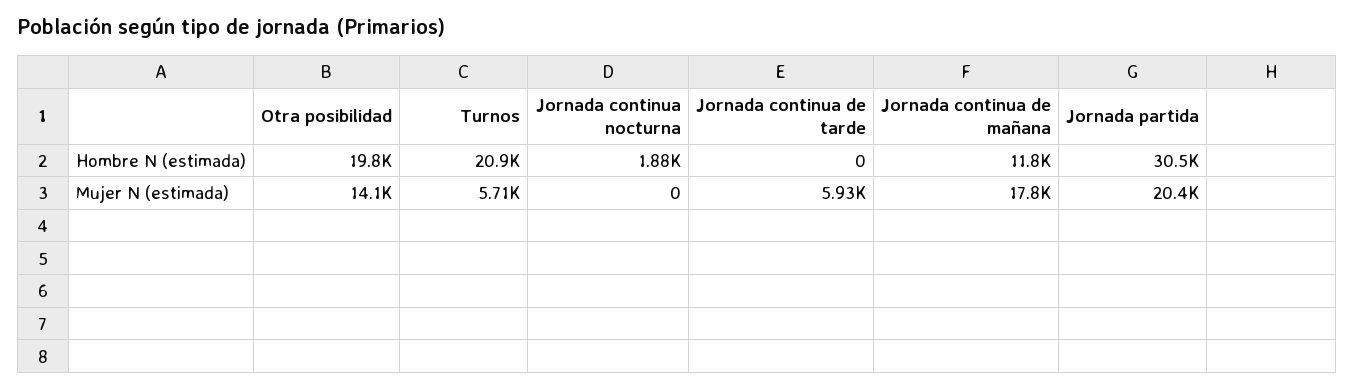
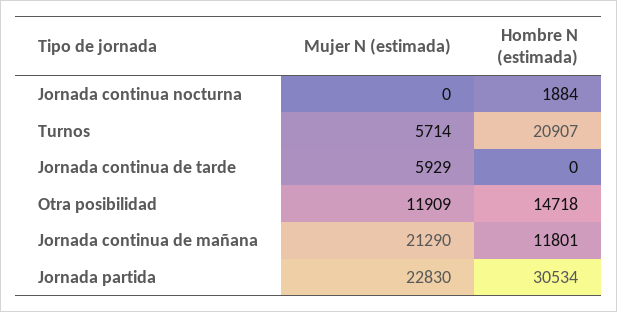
  {
    "Otra posibilidad": {
-     "Hombre N (estimada)": 19800,
+     "Hombre N (estimada)": 14718,
-     "Mujer N (estimada)": 14100
+     "Mujer N (estimada)": 11909
    },
    "Turnos": {
      "Hombre N (estimada)": 20907,
      "Mujer N (estimada)": 5714
    },
    "Jornada continua nocturna": {
      "Hombre N (estimada)": 1884,
      "Mujer N (estimada)": 0
    },
    "Jornada continua de tarde": {
      "Hombre N (estimada)": 0,
      "Mujer N (estimada)": 5929
    },
    "Jornada continua de mañana": {
      "Hombre N (estimada)": 11801,
-     "Mujer N (estimada)": 17800
+     "Mujer N (estimada)": 21290
    },
    "Jornada partida": {
      "Hombre N (estimada)": 30534,
-     "Mujer N (estimada)": 20400
+     "Mujer N (estimada)": 22830
    }
  }

